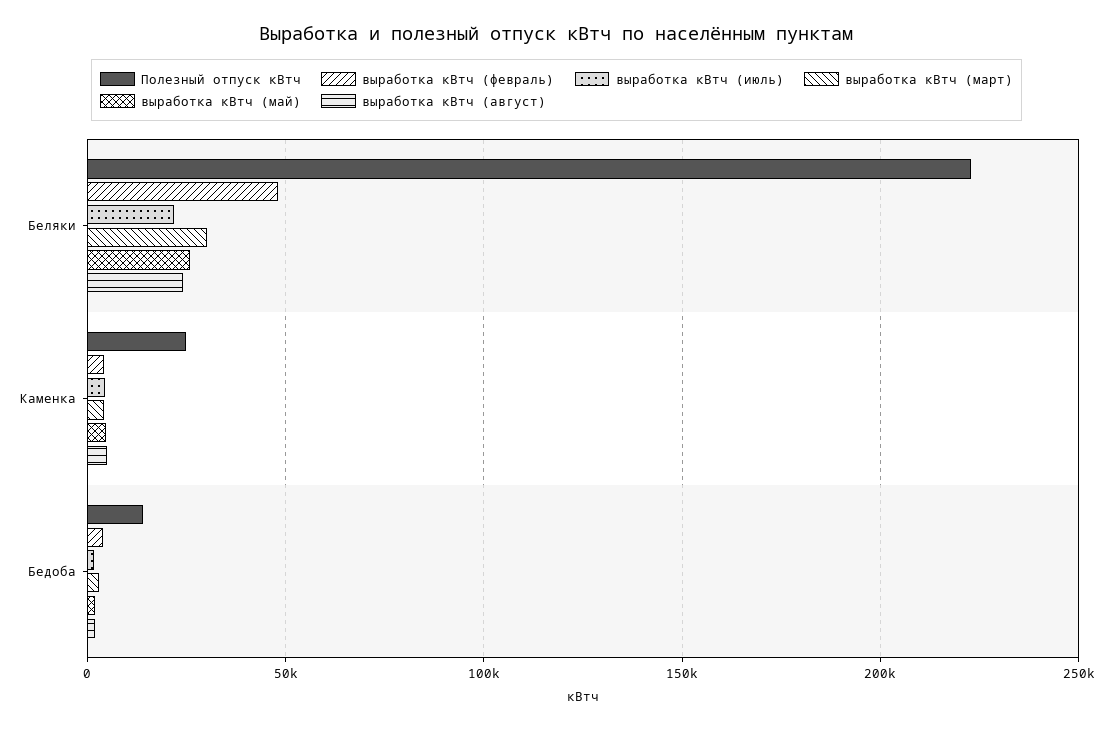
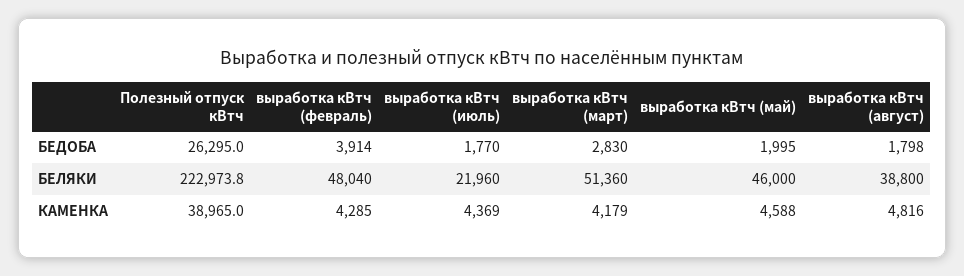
  {
    "Полезный отпуск кВтч": {
      "Беляки": 222973.8,
-     "Каменка": 25000,
+     "Каменка": 38965,
-     "Бедоба": 15000
+     "Бедоба": 26295
    },
    "выработка кВтч (февраль)": {
      "Беляки": 48040,
      "Каменка": 4285,
      "Бедоба": 3914
    },
    "выработка кВтч (июль)": {
      "Беляки": 21960,
      "Каменка": 4369,
      "Бедоба": 1770
    },
    "выработка кВтч (март)": {
-     "Беляки": 30000,
+     "Беляки": 51360,
      "Каменка": 4179,
      "Бедоба": 2830
    },
    "выработка кВтч (май)": {
-     "Беляки": 25000,
+     "Беляки": 46000,
      "Каменка": 4588,
      "Бедоба": 1995
    },
    "выработка кВтч (август)": {
-     "Беляки": 25000,
+     "Беляки": 38800,
      "Каменка": 4816,
      "Бедоба": 1798
    }
  }

